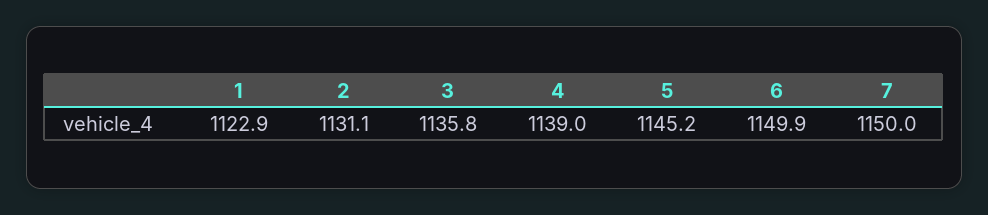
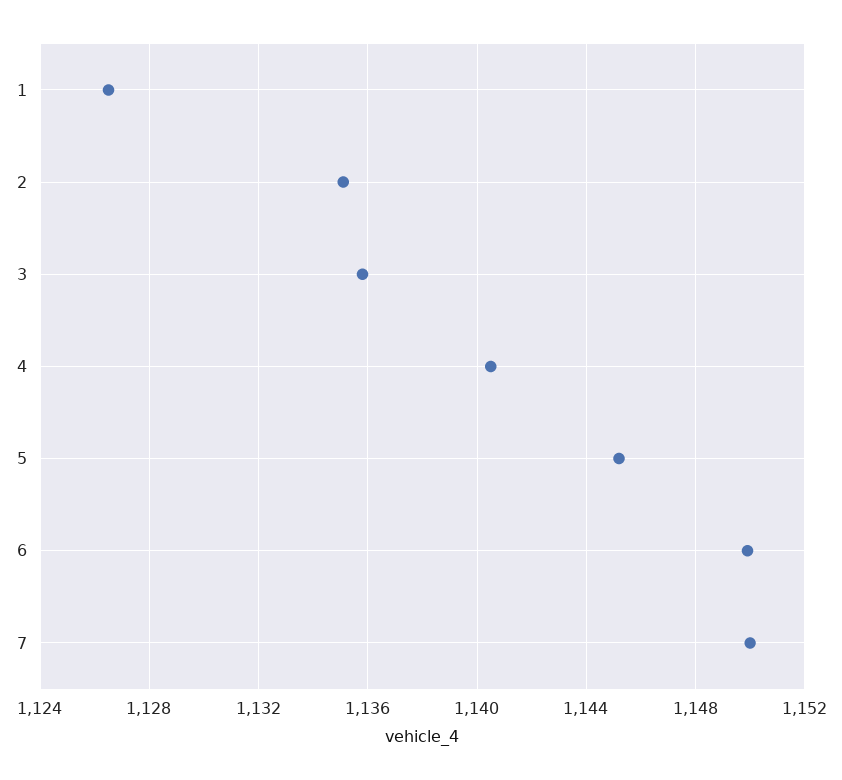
  {
-   "1": 1122.9,
+   "1": 1126.5,
-   "2": 1131.1,
+   "2": 1135,
    "3": 1135.8,
-   "4": 1139,
+   "4": 1140.5,
    "5": 1145.2,
    "6": 1149.9,
    "7": 1150
  }

